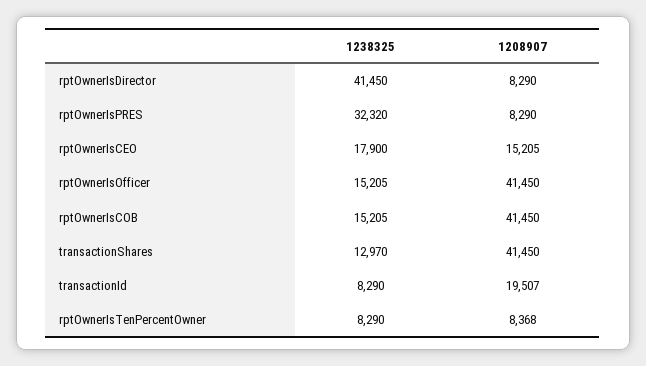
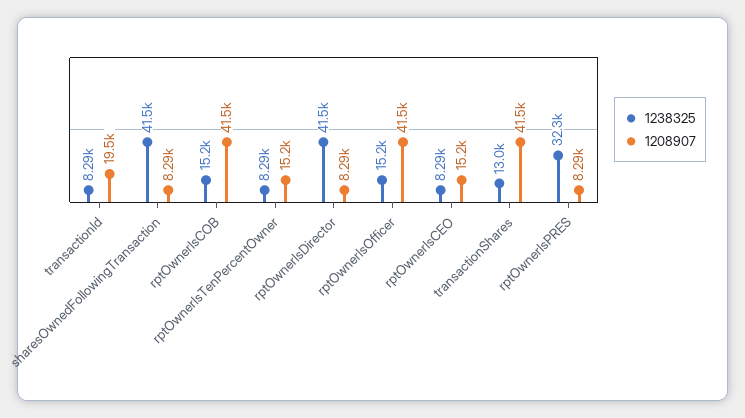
  {
    "1238325": {
      "rptOwnerIsDirector": 41450,
      "rptOwnerIsPRES": 32320,
-     "rptOwnerIsCEO": 17900,
+     "rptOwnerIsCEO": 8290,
      "rptOwnerIsOfficer": 15205,
      "rptOwnerIsCOB": 15205,
      "transactionShares": 12970,
      "transactionId": 8290,
-     "rptOwnerIsTenPercentOwner": 8290
+     "rptOwnerIsTenPercentOwner": 8290,
+     "sharesOwnedFollowingTransaction": 41500
    },
    "1208907": {
      "rptOwnerIsDirector": 8290,
      "rptOwnerIsPRES": 8290,
      "rptOwnerIsCEO": 15205,
      "rptOwnerIsOfficer": 41450,
      "rptOwnerIsCOB": 41450,
      "transactionShares": 41450,
      "transactionId": 19507,
-     "rptOwnerIsTenPercentOwner": 8368
+     "rptOwnerIsTenPercentOwner": 15200,
+     "sharesOwnedFollowingTransaction": 8290
    }
  }

